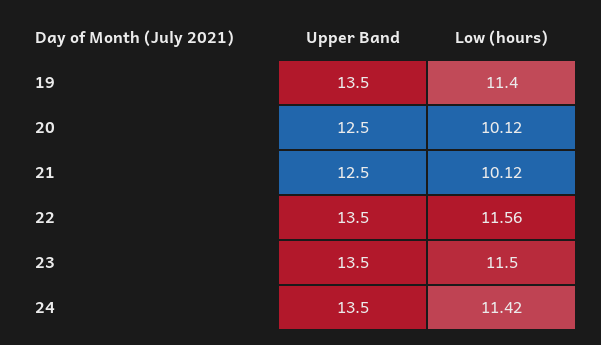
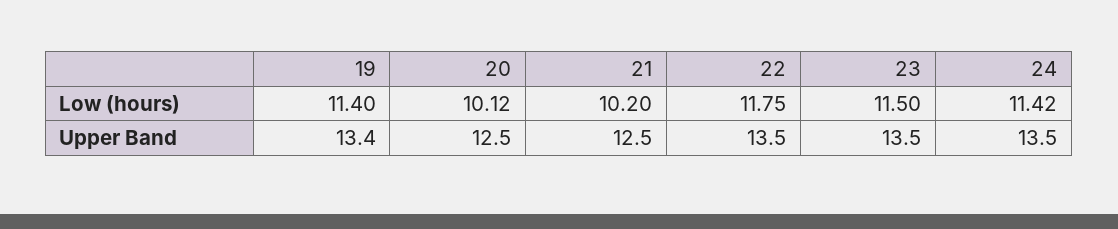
  {
    "Upper Band": {
-     "19": 13.5,
+     "19": 13.4,
      "20": 12.5,
      "21": 12.5,
      "22": 13.5,
      "23": 13.5,
      "24": 13.5
    },
    "Low (hours)": {
      "19": 11.4,
      "20": 10.12,
-     "21": 10.12,
+     "21": 10.2,
-     "22": 11.56,
+     "22": 11.75,
      "23": 11.5,
      "24": 11.42
    }
  }

